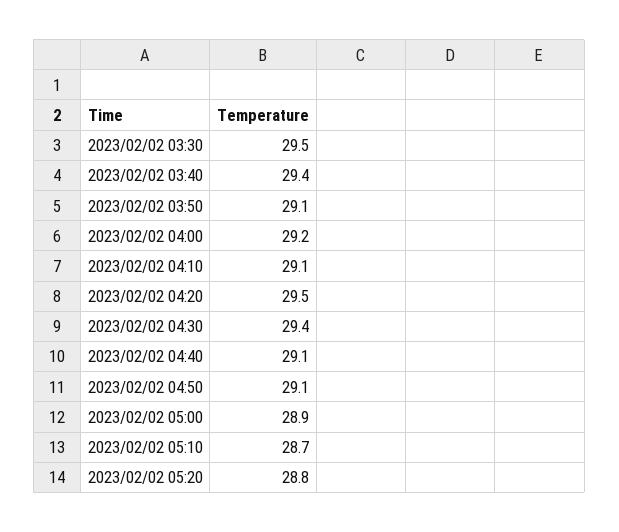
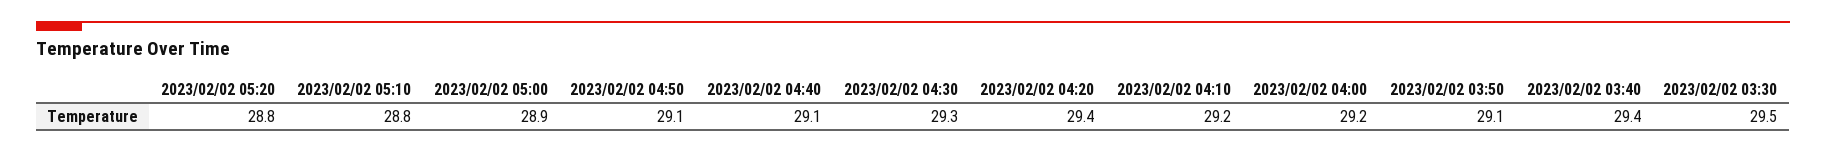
  {
    "2023/02/02 03:30": 29.5,
    "2023/02/02 03:40": 29.4,
    "2023/02/02 03:50": 29.1,
    "2023/02/02 04:00": 29.2,
-   "2023/02/02 04:10": 29.1,
+   "2023/02/02 04:10": 29.2,
-   "2023/02/02 04:20": 29.5,
+   "2023/02/02 04:20": 29.4,
-   "2023/02/02 04:30": 29.4,
+   "2023/02/02 04:30": 29.3,
    "2023/02/02 04:40": 29.1,
    "2023/02/02 04:50": 29.1,
    "2023/02/02 05:00": 28.9,
-   "2023/02/02 05:10": 28.7,
+   "2023/02/02 05:10": 28.8,
    "2023/02/02 05:20": 28.8
  }

